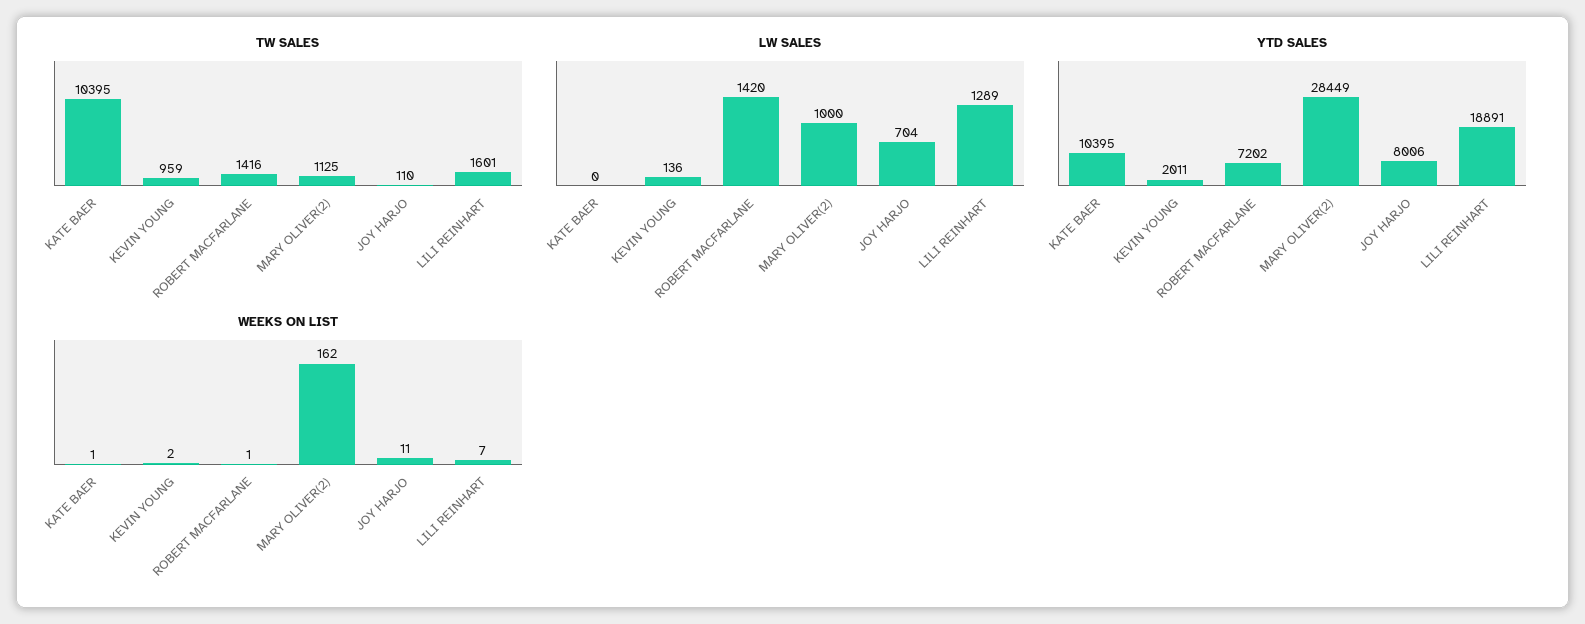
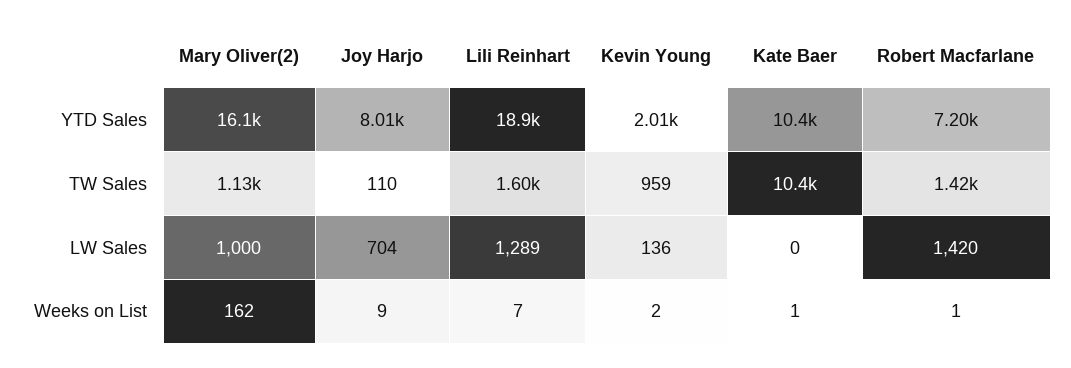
  {
    "TW SALES": {
      "KATE BAER": 10395,
      "KEVIN YOUNG": 959,
      "ROBERT MACFARLANE": 1416,
      "MARY OLIVER(2)": 1125,
      "JOY HARJO": 110,
      "LILI REINHART": 1601
    },
    "LW SALES": {
      "KATE BAER": 0,
      "KEVIN YOUNG": 136,
      "ROBERT MACFARLANE": 1420,
      "MARY OLIVER(2)": 1000,
      "JOY HARJO": 704,
      "LILI REINHART": 1289
    },
    "YTD SALES": {
      "KATE BAER": 10395,
      "KEVIN YOUNG": 2011,
      "ROBERT MACFARLANE": 7202,
-     "MARY OLIVER(2)": 28449,
+     "MARY OLIVER(2)": 16100,
      "JOY HARJO": 8006,
      "LILI REINHART": 18891
    },
    "WEEKS ON LIST": {
      "KATE BAER": 1,
      "KEVIN YOUNG": 2,
      "ROBERT MACFARLANE": 1,
      "MARY OLIVER(2)": 162,
-     "JOY HARJO": 11,
+     "JOY HARJO": 9,
      "LILI REINHART": 7
    }
  }

